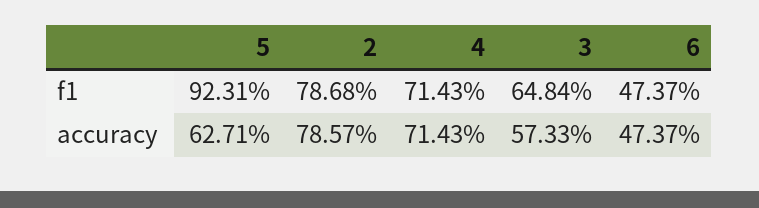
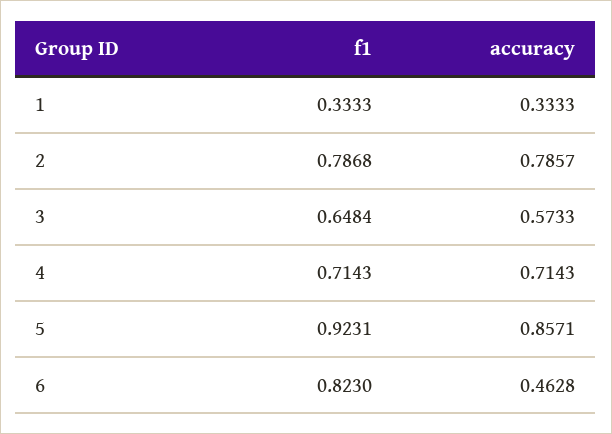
  {
    "5": {
      "f1": 0.9231,
-     "accuracy": 0.6271
+     "accuracy": 0.8571
    },
    "2": {
      "f1": 0.7868,
      "accuracy": 0.7857
    },
    "4": {
      "f1": 0.7143,
      "accuracy": 0.7143
    },
    "3": {
      "f1": 0.6484,
      "accuracy": 0.5733
    },
    "6": {
-     "f1": 0.4737,
+     "f1": 0.823,
-     "accuracy": 0.4737
+     "accuracy": 0.4628
-   }
+   },
+   "1": {
+     "f1": 0.3333,
+     "accuracy": 0.3333
+   }
  }

